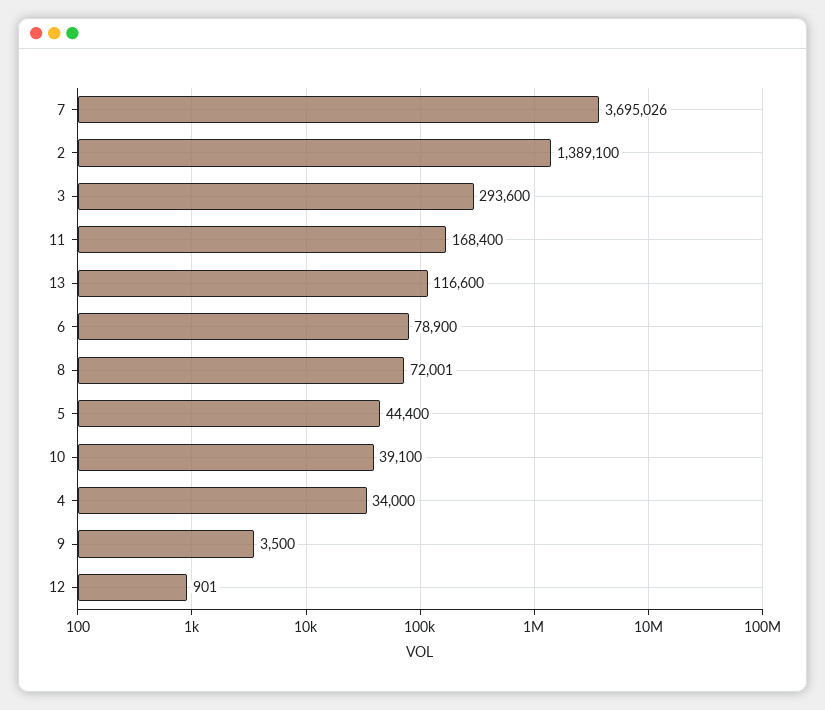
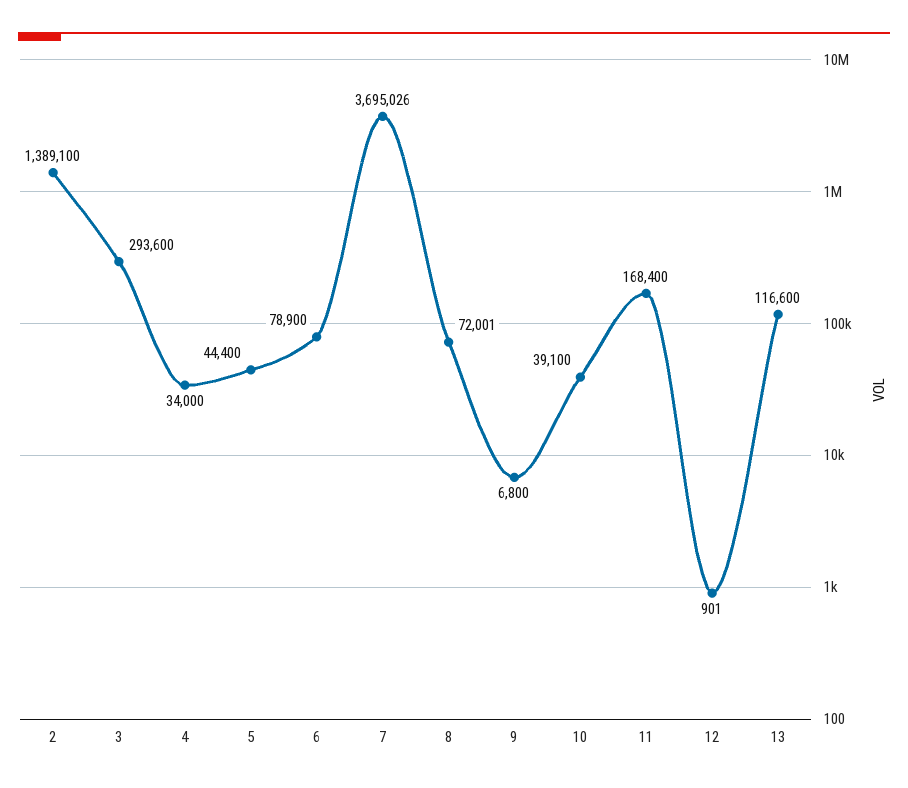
  {
    "7": 3695026,
    "2": 1389100,
    "3": 293600,
    "11": 168400,
    "13": 116600,
    "6": 78900,
    "8": 72001,
    "5": 44400,
    "10": 39100,
    "4": 34000,
-   "9": 3500,
+   "9": 6800,
    "12": 901
  }

